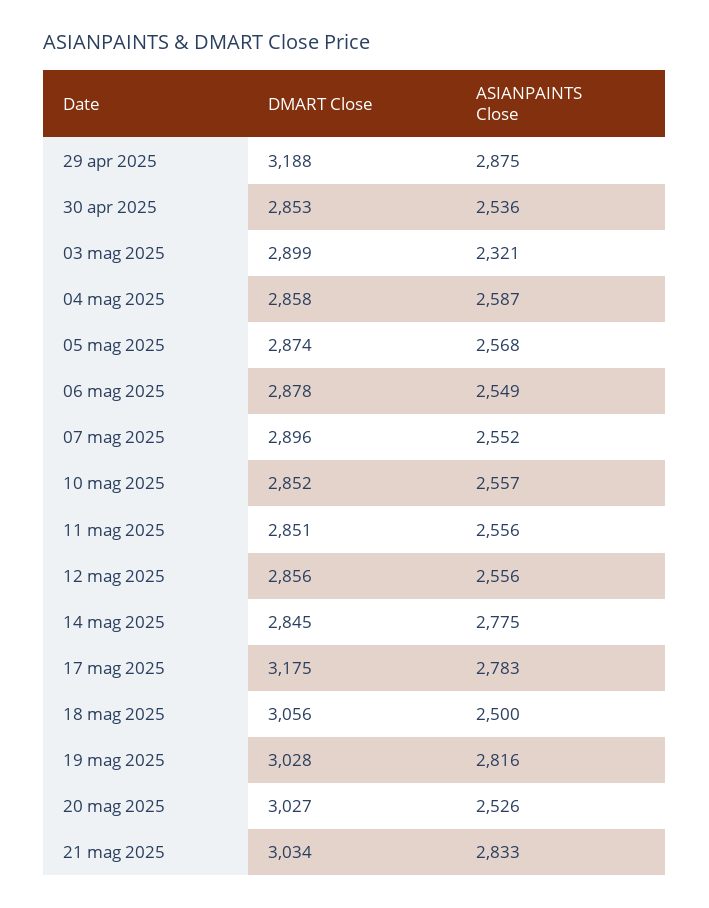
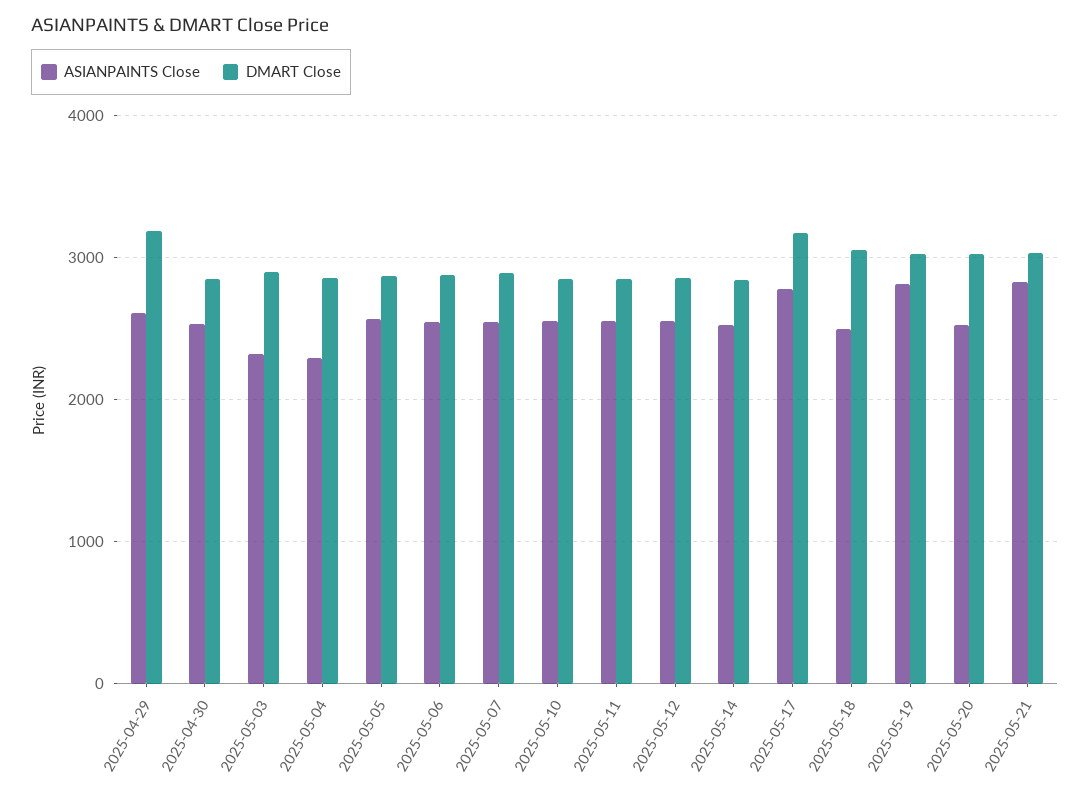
  {
    "DMART Close": {
      "29 apr 2025": 3188,
      "30 apr 2025": 2853,
      "03 mag 2025": 2899,
      "04 mag 2025": 2858,
      "05 mag 2025": 2874,
      "06 mag 2025": 2878,
      "07 mag 2025": 2896,
      "10 mag 2025": 2852,
      "11 mag 2025": 2851,
      "12 mag 2025": 2856,
      "14 mag 2025": 2845,
      "17 mag 2025": 3175,
      "18 mag 2025": 3056,
      "19 mag 2025": 3028,
      "20 mag 2025": 3027,
      "21 mag 2025": 3034
    },
    "ASIANPAINTS Close": {
-     "29 apr 2025": 2875,
+     "29 apr 2025": 2600,
      "30 apr 2025": 2536,
      "03 mag 2025": 2321,
-     "04 mag 2025": 2587,
+     "04 mag 2025": 2300,
      "05 mag 2025": 2568,
      "06 mag 2025": 2549,
      "07 mag 2025": 2552,
      "10 mag 2025": 2557,
      "11 mag 2025": 2556,
      "12 mag 2025": 2556,
-     "14 mag 2025": 2775,
+     "14 mag 2025": 2500,
      "17 mag 2025": 2783,
      "18 mag 2025": 2500,
      "19 mag 2025": 2816,
      "20 mag 2025": 2526,
      "21 mag 2025": 2833
    }
  }

